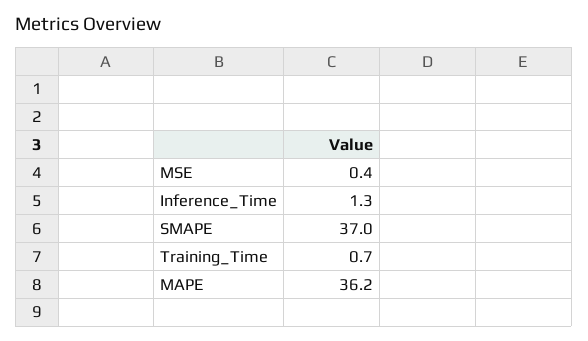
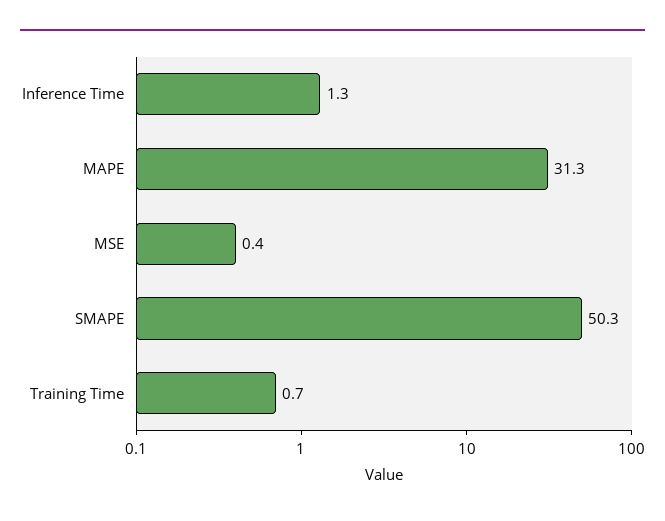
  {
    "MSE": 0.4,
    "Inference_Time": 1.3,
-   "SMAPE": 37,
+   "SMAPE": 50.3,
    "Training_Time": 0.7,
-   "MAPE": 36.2
+   "MAPE": 31.3
  }

